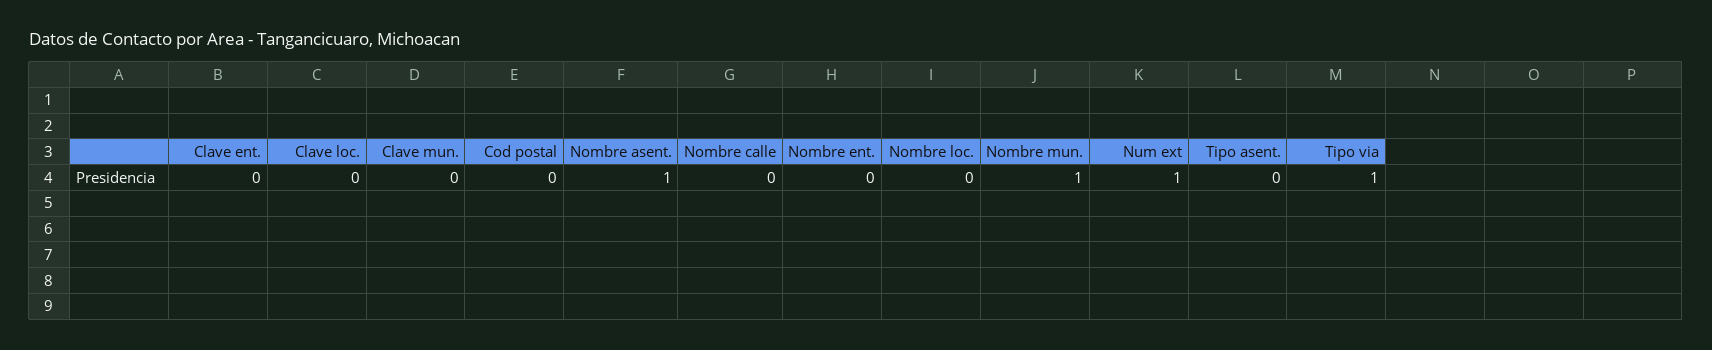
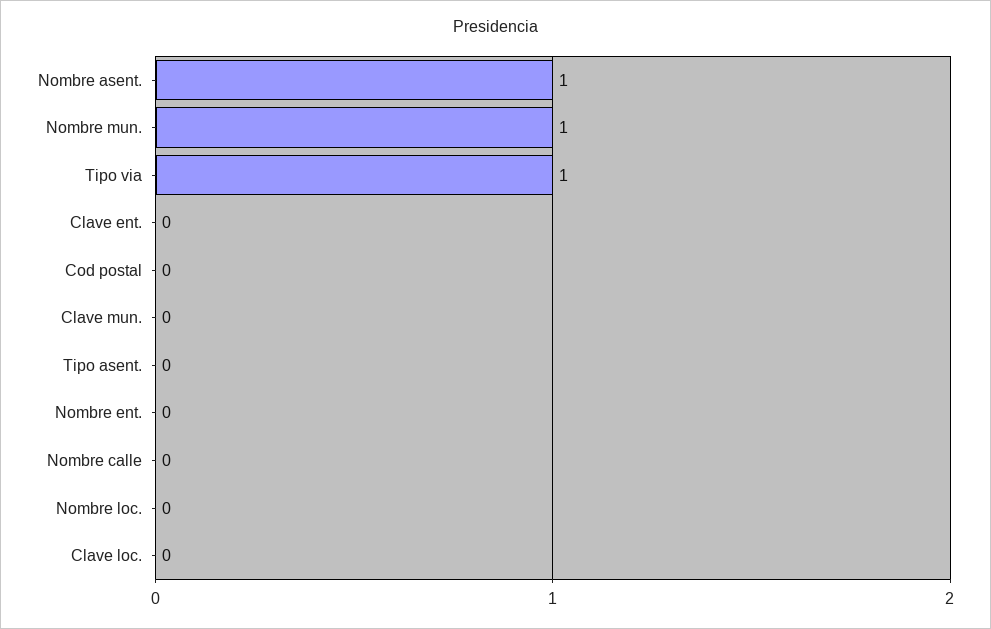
  {
    "Clave ent.": 0,
    "Clave loc.": 0,
    "Clave mun.": 0,
    "Cod postal": 0,
    "Nombre asent.": 1,
    "Nombre calle": 0,
    "Nombre ent.": 0,
    "Nombre loc.": 0,
    "Nombre mun.": 1,
-   "Num ext": 1,
    "Tipo asent.": 0,
    "Tipo via": 1
  }

